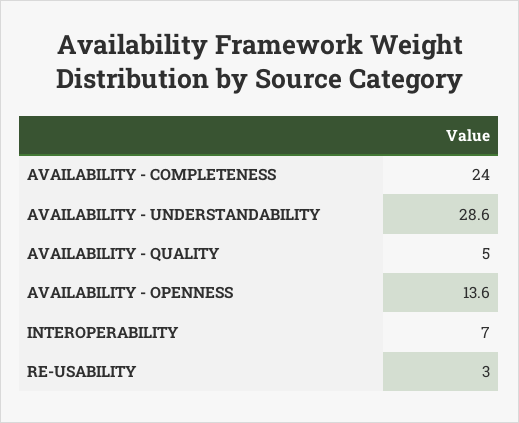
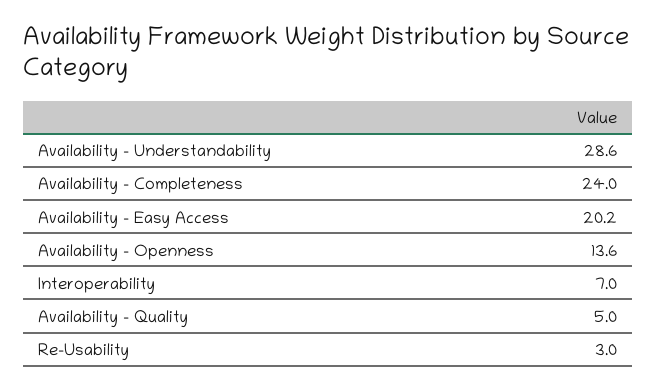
  {
    "AVAILABILITY - COMPLETENESS": 24,
    "AVAILABILITY - UNDERSTANDABILITY": 28.6,
    "AVAILABILITY - QUALITY": 5,
    "AVAILABILITY - OPENNESS": 13.6,
    "INTEROPERABILITY": 7,
-   "RE-USABILITY": 3
+   "RE-USABILITY": 3,
+   "Availability - Easy Access": 20.2
  }

